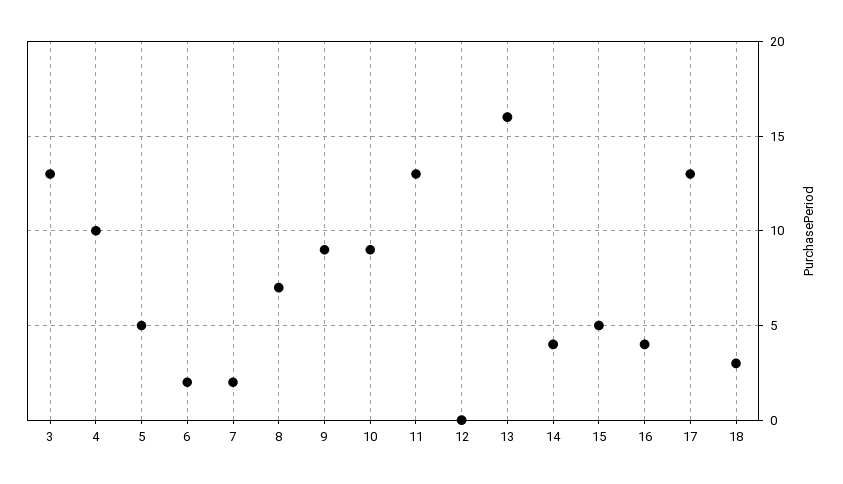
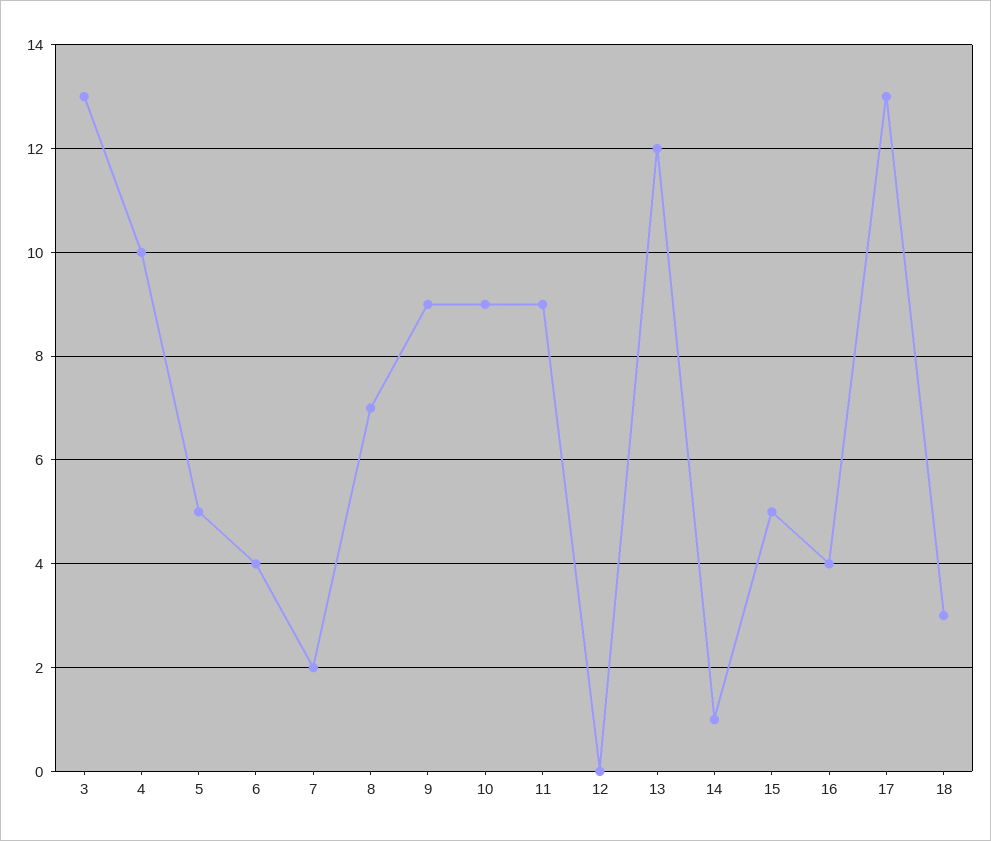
  {
    "3": 13,
    "4": 10,
    "5": 5,
-   "6": 2,
+   "6": 4,
    "7": 2,
    "8": 7,
    "9": 9,
    "10": 9,
-   "11": 13,
+   "11": 9,
    "12": 0,
-   "13": 16,
+   "13": 12,
-   "14": 4,
+   "14": 1,
    "15": 5,
    "16": 4,
    "17": 13,
    "18": 3
  }

